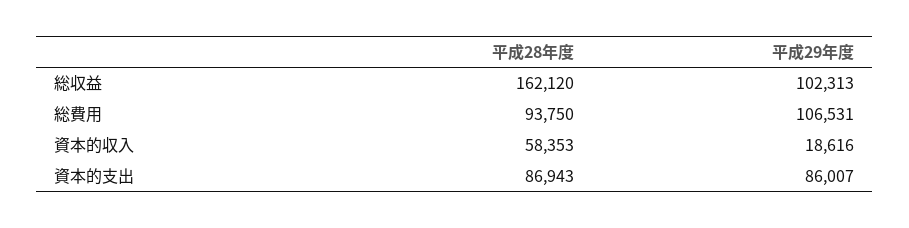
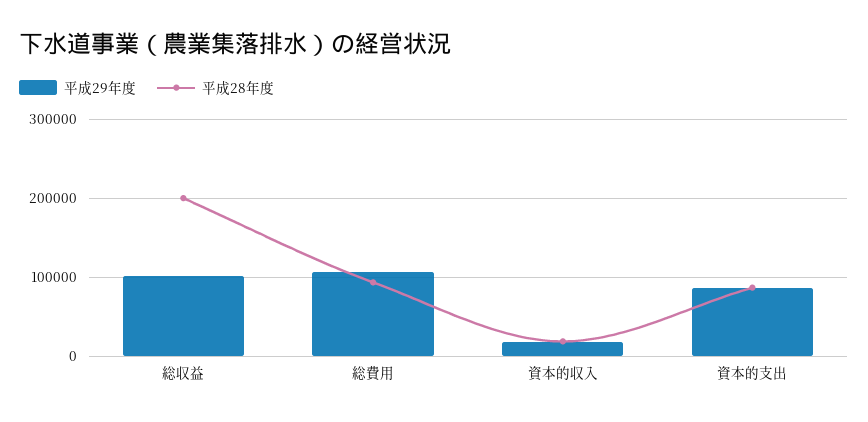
  {
    "平成28年度": {
-     "総収益": 162120,
+     "総収益": 200000,
      "総費用": 93750,
-     "資本的収入": 58353,
+     "資本的収入": 20000,
      "資本的支出": 86943
    },
    "平成29年度": {
      "総収益": 102313,
      "総費用": 106531,
      "資本的収入": 18616,
      "資本的支出": 86007
    }
  }

